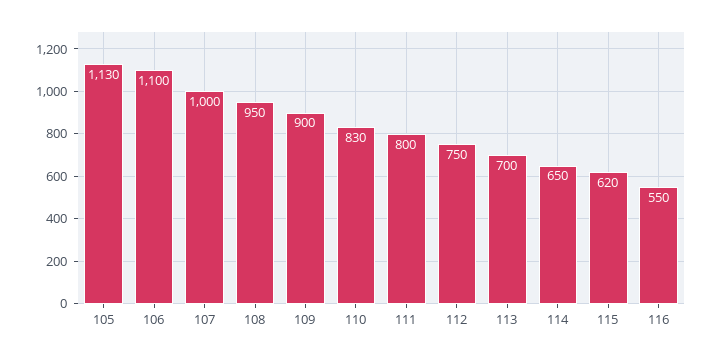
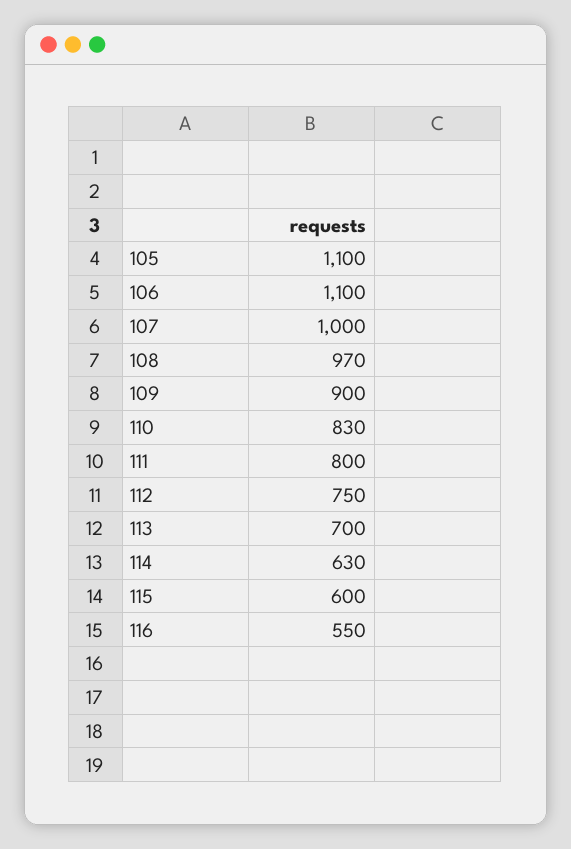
  {
-   "105": 1130,
+   "105": 1100,
    "106": 1100,
    "107": 1000,
-   "108": 950,
+   "108": 970,
    "109": 900,
    "110": 830,
    "111": 800,
    "112": 750,
    "113": 700,
-   "114": 650,
+   "114": 630,
-   "115": 620,
+   "115": 600,
    "116": 550
  }

